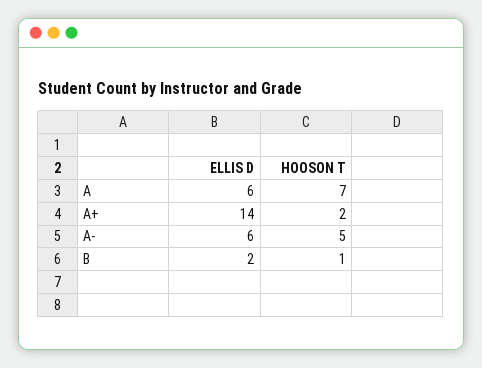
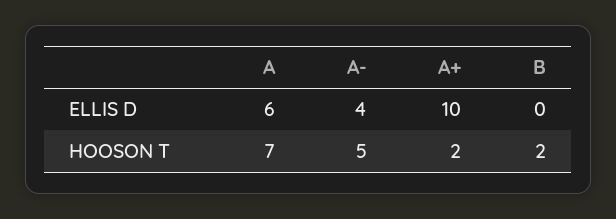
  {
    "ELLIS D": {
      "A": 6,
-     "A+": 14,
+     "A+": 10,
-     "A-": 6,
+     "A-": 4,
-     "B": 2
+     "B": 0
    },
    "HOOSON T": {
      "A": 7,
      "A+": 2,
      "A-": 5,
-     "B": 1
+     "B": 2
    }
  }

